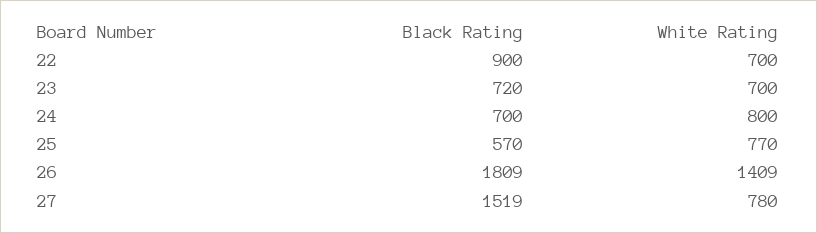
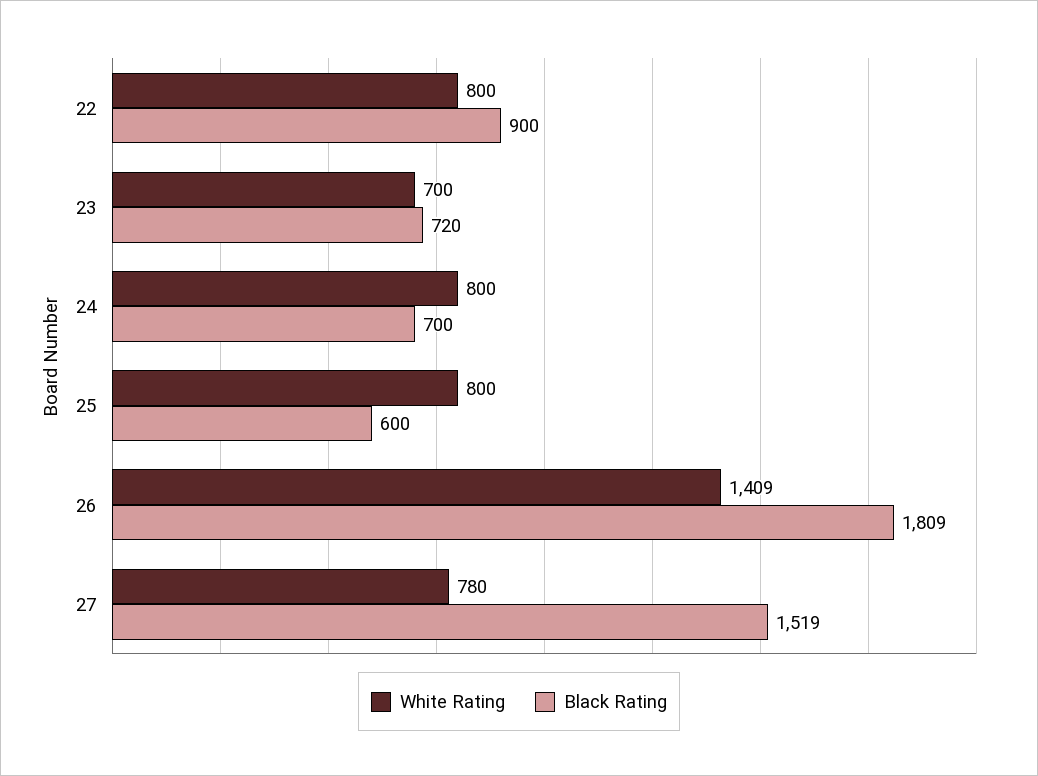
  {
    "Black Rating": {
      "22": 900,
      "23": 720,
      "24": 700,
-     "25": 570,
+     "25": 600,
      "26": 1809,
      "27": 1519
    },
    "White Rating": {
-     "22": 700,
+     "22": 800,
      "23": 700,
      "24": 800,
-     "25": 770,
+     "25": 800,
      "26": 1409,
      "27": 780
    }
  }

